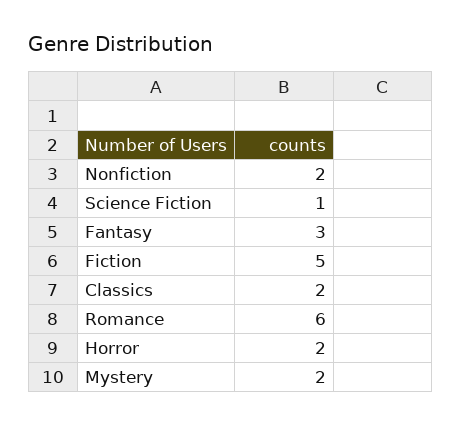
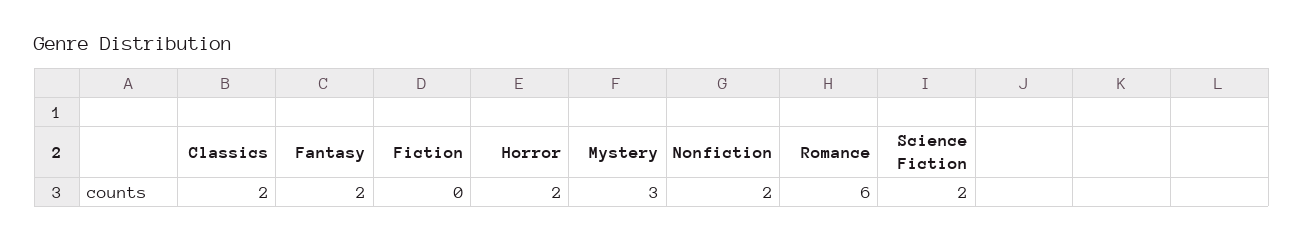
  {
    "Nonfiction": 2,
-   "Science Fiction": 1,
+   "Science Fiction": 2,
-   "Fantasy": 3,
+   "Fantasy": 2,
-   "Fiction": 5,
+   "Fiction": 0,
    "Classics": 2,
    "Romance": 6,
    "Horror": 2,
-   "Mystery": 2
+   "Mystery": 3
  }

